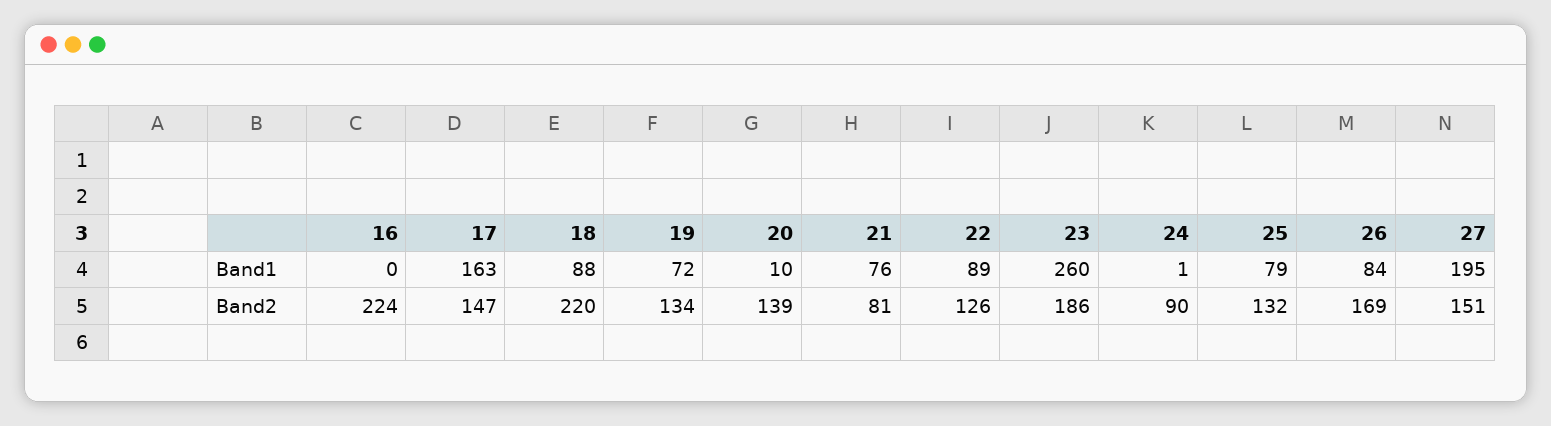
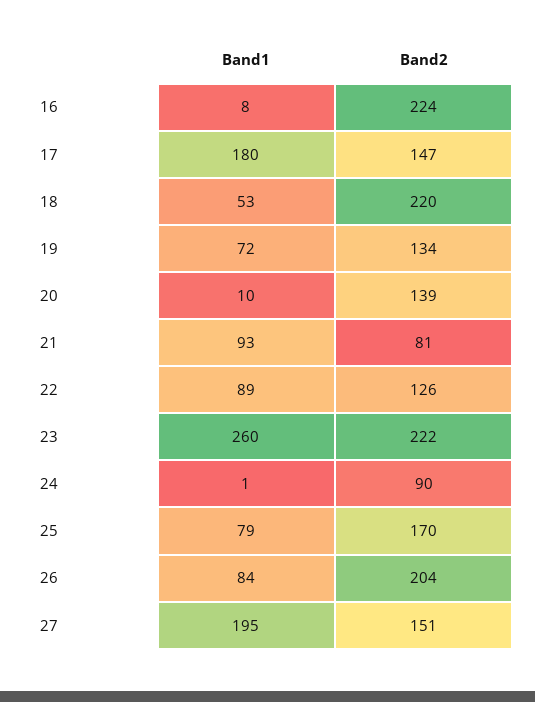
  {
    "16": {
-     "Band1": 0,
+     "Band1": 8,
      "Band2": 224
    },
    "17": {
-     "Band1": 163,
+     "Band1": 180,
      "Band2": 147
    },
    "18": {
-     "Band1": 88,
+     "Band1": 53,
      "Band2": 220
    },
    "19": {
      "Band1": 72,
      "Band2": 134
    },
    "20": {
      "Band1": 10,
      "Band2": 139
    },
    "21": {
-     "Band1": 76,
+     "Band1": 93,
      "Band2": 81
    },
    "22": {
      "Band1": 89,
      "Band2": 126
    },
    "23": {
      "Band1": 260,
-     "Band2": 186
+     "Band2": 222
    },
    "24": {
      "Band1": 1,
      "Band2": 90
    },
    "25": {
      "Band1": 79,
-     "Band2": 132
+     "Band2": 170
    },
    "26": {
      "Band1": 84,
-     "Band2": 169
+     "Band2": 204
    },
    "27": {
      "Band1": 195,
      "Band2": 151
    }
  }

